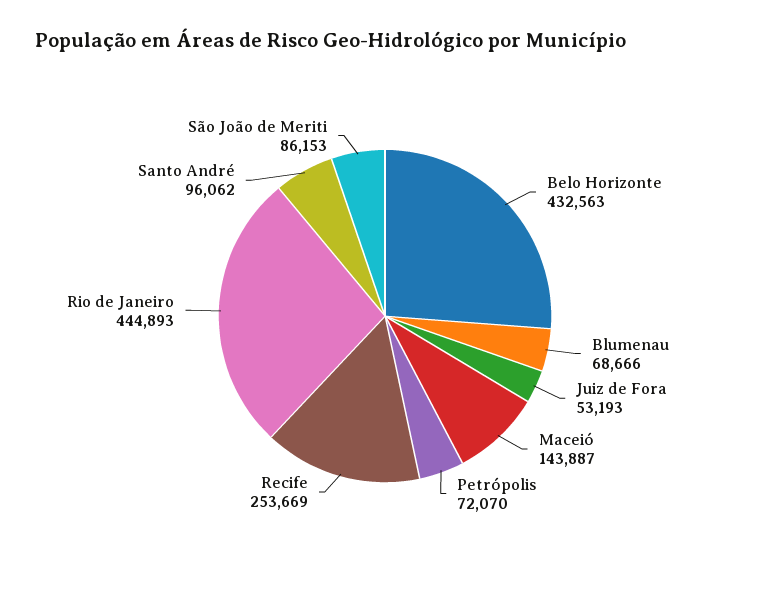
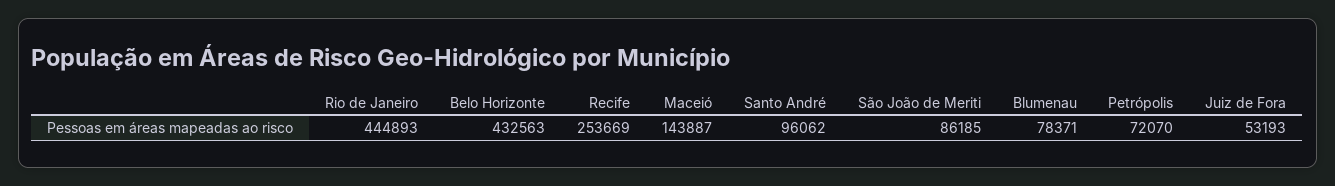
  {
    "Belo Horizonte": 432563,
-   "Blumenau": 68666,
+   "Blumenau": 78371,
    "Juiz de Fora": 53193,
    "Maceió": 143887,
    "Petrópolis": 72070,
    "Recife": 253669,
    "Rio de Janeiro": 444893,
    "Santo André": 96062,
-   "São João de Meriti": 86153
+   "São João de Meriti": 86185
  }

